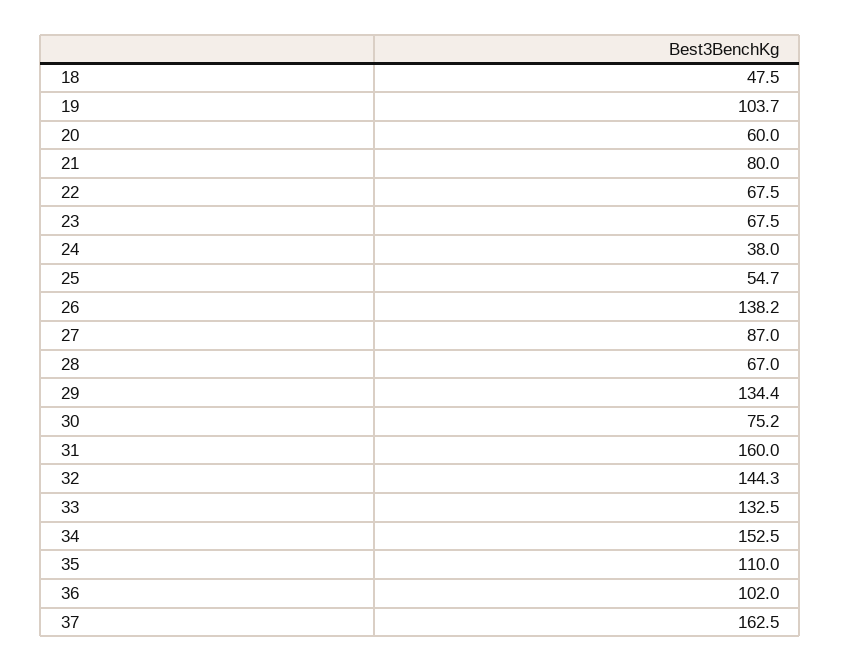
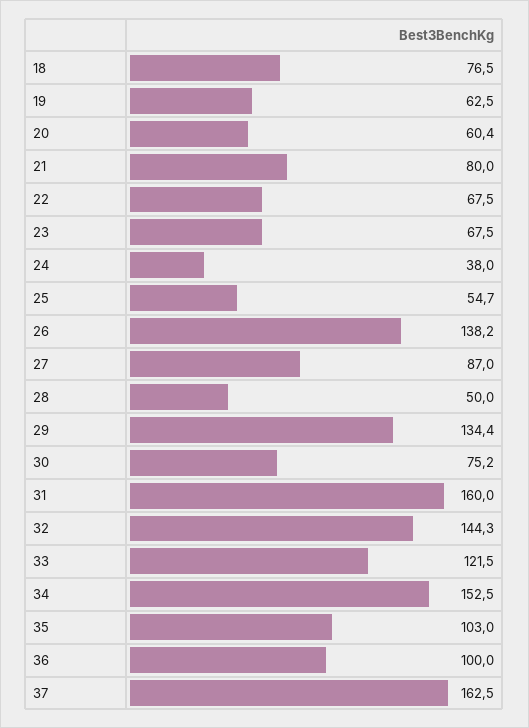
  {
-   "18": 47.5,
+   "18": 76.5,
-   "19": 103.7,
+   "19": 62.5,
-   "20": 60,
+   "20": 60.4,
    "21": 80,
    "22": 67.5,
    "23": 67.5,
    "24": 38,
    "25": 54.7,
    "26": 138.2,
    "27": 87,
-   "28": 67,
+   "28": 50,
    "29": 134.4,
    "30": 75.2,
    "31": 160,
    "32": 144.3,
-   "33": 132.5,
+   "33": 121.5,
    "34": 152.5,
-   "35": 110,
+   "35": 103,
-   "36": 102,
+   "36": 100,
    "37": 162.5
  }

